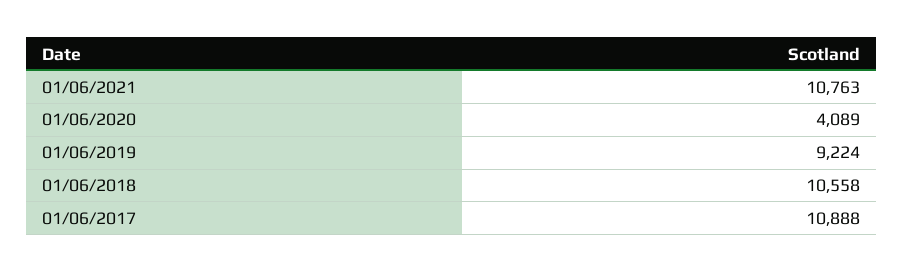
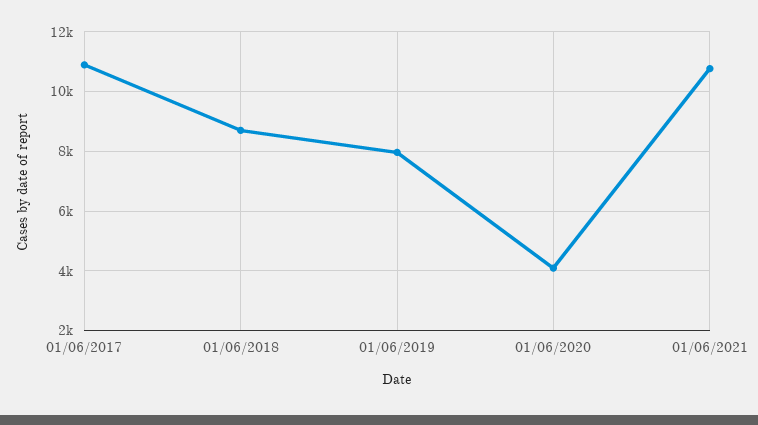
  {
    "01/06/2021": 10763,
    "01/06/2020": 4089,
-   "01/06/2019": 9224,
+   "01/06/2019": 8000,
-   "01/06/2018": 10558,
+   "01/06/2018": 8750,
    "01/06/2017": 10888
  }

